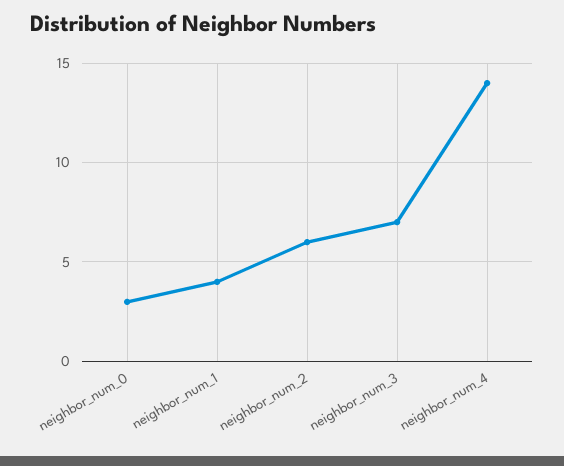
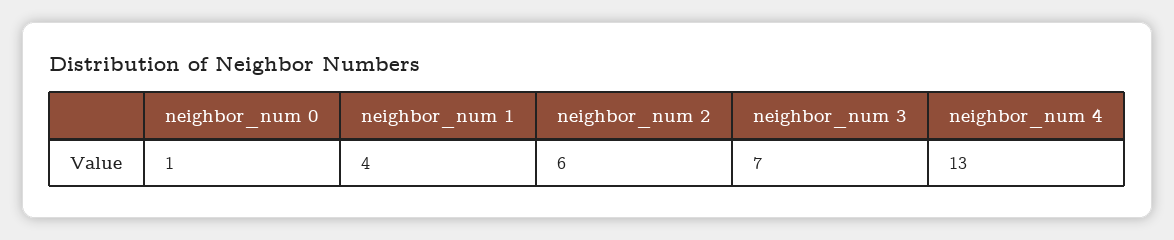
  {
-   "neighbor_num_0": 3,
+   "neighbor_num_0": 1,
    "neighbor_num_1": 4,
    "neighbor_num_2": 6,
    "neighbor_num_3": 7,
-   "neighbor_num_4": 14
+   "neighbor_num_4": 13
  }

